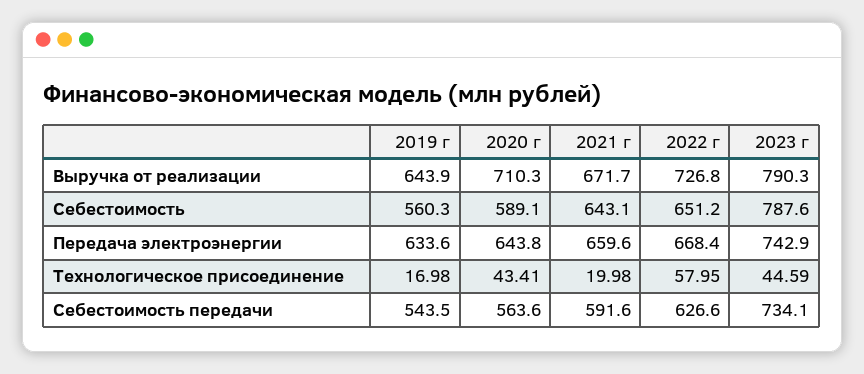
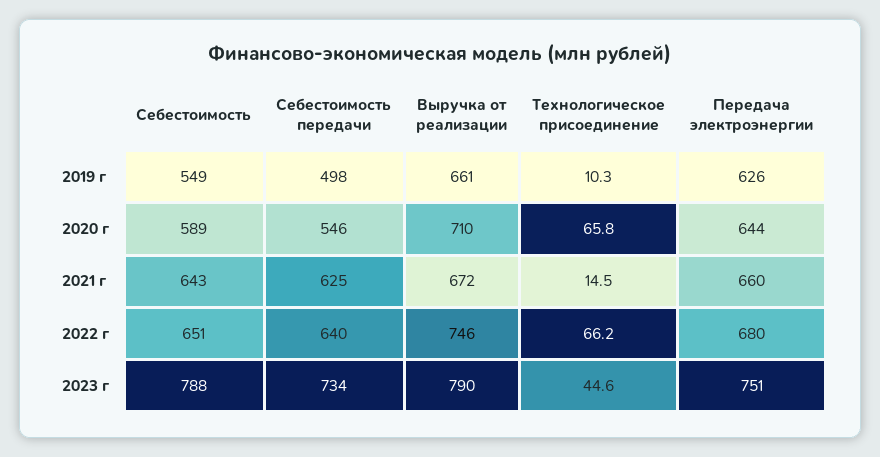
  {
    "2019 г": {
-     "Выручка от реализации": 643.9,
+     "Выручка от реализации": 661,
-     "Себестоимость": 560.3,
+     "Себестоимость": 549,
-     "Передача электроэнергии": 633.6,
+     "Передача электроэнергии": 626,
-     "Технологическое присоединение": 16.98,
+     "Технологическое присоединение": 10.3,
-     "Себестоимость передачи": 543.5
+     "Себестоимость передачи": 498
    },
    "2020 г": {
      "Выручка от реализации": 710.3,
      "Себестоимость": 589.1,
      "Передача электроэнергии": 643.8,
-     "Технологическое присоединение": 43.41,
+     "Технологическое присоединение": 65.8,
-     "Себестоимость передачи": 563.6
+     "Себестоимость передачи": 546
    },
    "2021 г": {
      "Выручка от реализации": 671.7,
      "Себестоимость": 643.1,
      "Передача электроэнергии": 659.6,
-     "Технологическое присоединение": 19.98,
+     "Технологическое присоединение": 14.5,
-     "Себестоимость передачи": 591.6
+     "Себестоимость передачи": 625
    },
    "2022 г": {
-     "Выручка от реализации": 726.8,
+     "Выручка от реализации": 746,
      "Себестоимость": 651.2,
-     "Передача электроэнергии": 668.4,
+     "Передача электроэнергии": 680,
-     "Технологическое присоединение": 57.95,
+     "Технологическое присоединение": 66.2,
-     "Себестоимость передачи": 626.6
+     "Себестоимость передачи": 640
    },
    "2023 г": {
      "Выручка от реализации": 790.3,
      "Себестоимость": 787.6,
-     "Передача электроэнергии": 742.9,
+     "Передача электроэнергии": 751,
      "Технологическое присоединение": 44.59,
      "Себестоимость передачи": 734.1
    }
  }

